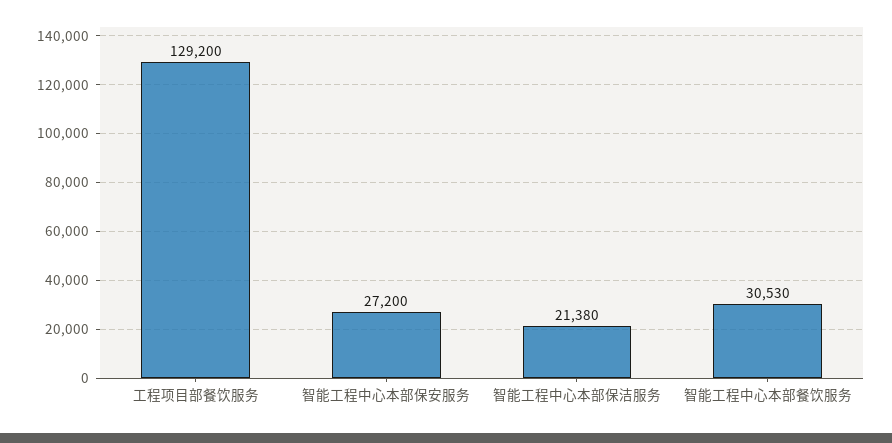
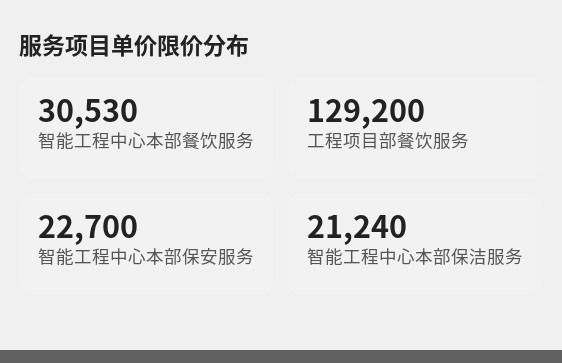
  {
    "工程项目部餐饮服务": 129200,
-   "智能工程中心本部保安服务": 27200,
+   "智能工程中心本部保安服务": 22700,
-   "智能工程中心本部保洁服务": 21380,
+   "智能工程中心本部保洁服务": 21240,
    "智能工程中心本部餐饮服务": 30530
  }

